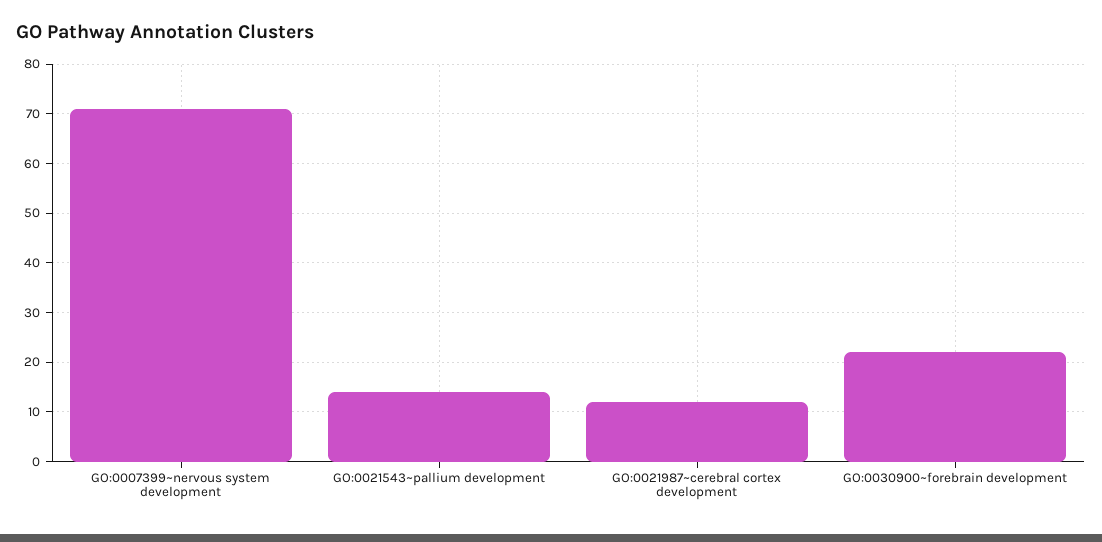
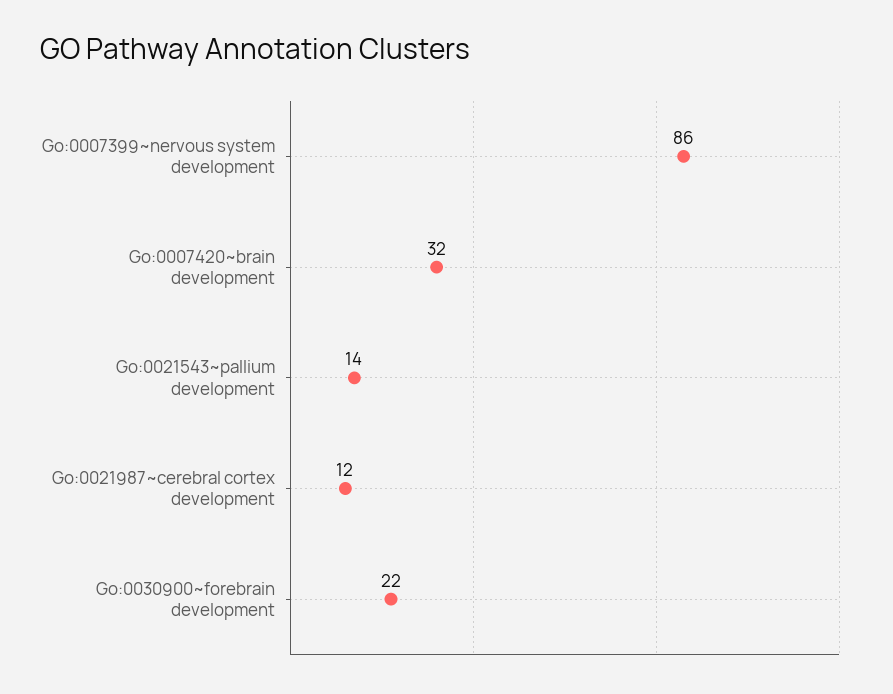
  {
-   "GO:0007399~nervous system development": 70,
+   "GO:0007399~nervous system development": 86,
    "GO:0021543~pallium development": 14,
    "GO:0021987~cerebral cortex development": 12,
-   "GO:0030900~forebrain development": 22
+   "GO:0030900~forebrain development": 22,
+   "Go:0007420~brain development": 32
  }

